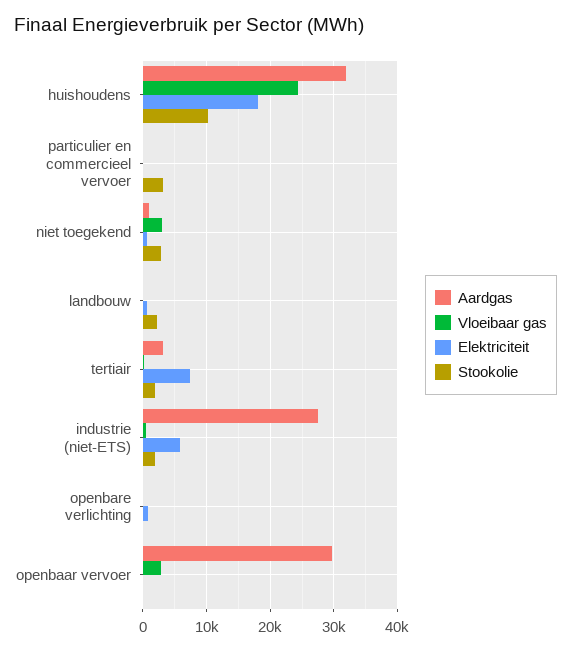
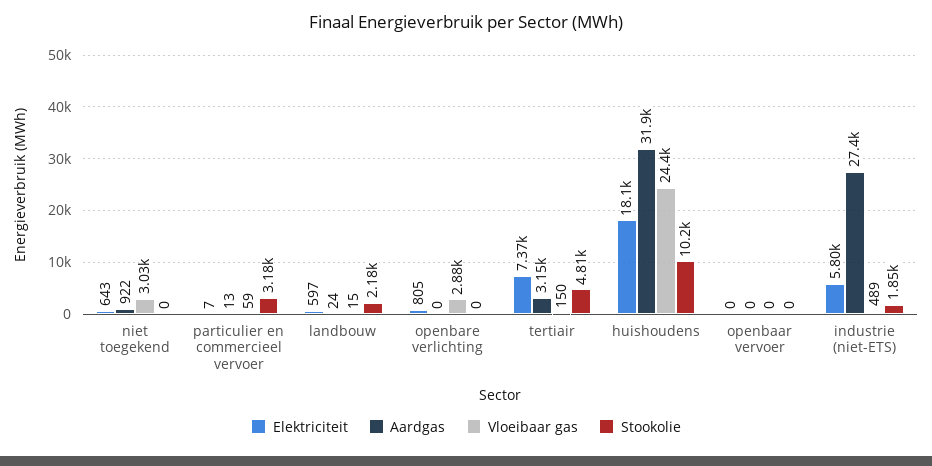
  {
    "Aardgas": {
      "huishoudens": 31900,
      "particulier en commercieel vervoer": 13,
      "niet toegekend": 922,
      "landbouw": 24,
      "tertiair": 3150,
      "industrie (niet-ETS)": 27400,
      "openbare verlichting": 0,
-     "openbaar vervoer": 30000
+     "openbaar vervoer": 0
    },
    "Vloeibaar gas": {
      "huishoudens": 24400,
      "particulier en commercieel vervoer": 59,
      "niet toegekend": 3030,
      "landbouw": 15,
      "tertiair": 150,
      "industrie (niet-ETS)": 489,
-     "openbare verlichting": 0,
+     "openbare verlichting": 2880,
-     "openbaar vervoer": 3000
+     "openbaar vervoer": 0
    },
    "Elektriciteit": {
      "huishoudens": 18100,
      "particulier en commercieel vervoer": 7,
      "niet toegekend": 643,
      "landbouw": 597,
      "tertiair": 7370,
      "industrie (niet-ETS)": 5800,
      "openbare verlichting": 805,
      "openbaar vervoer": 0
    },
    "Stookolie": {
      "huishoudens": 10200,
      "particulier en commercieel vervoer": 3180,
-     "niet toegekend": 3000,
+     "niet toegekend": 0,
      "landbouw": 2180,
-     "tertiair": 2000,
+     "tertiair": 4810,
      "industrie (niet-ETS)": 1850,
      "openbare verlichting": 0,
      "openbaar vervoer": 0
    }
  }

